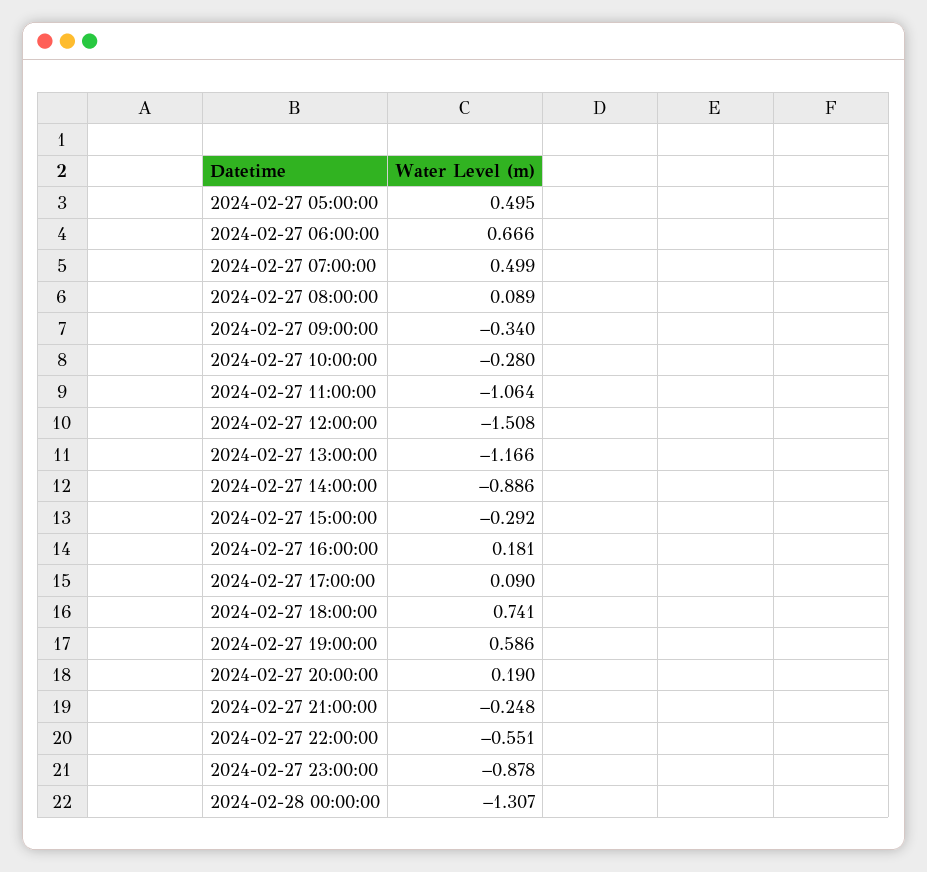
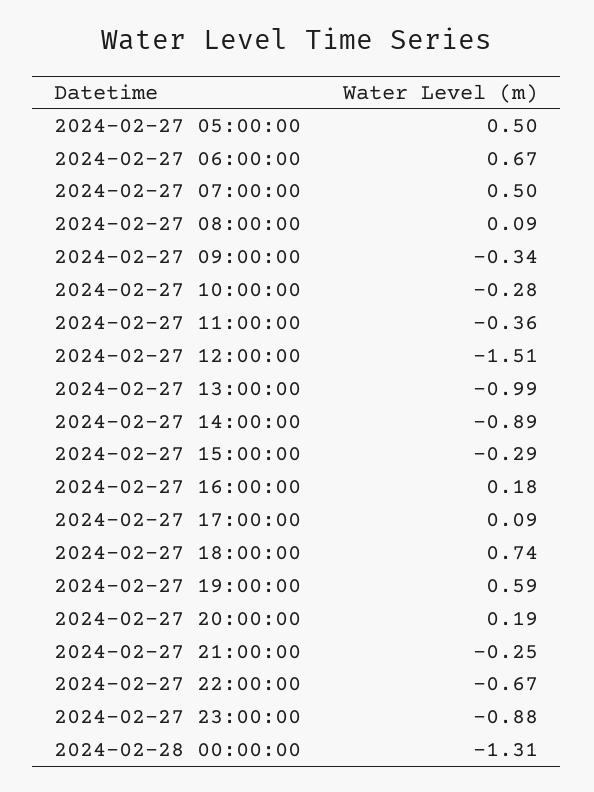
  {
    "2024-02-27 05:00:00": 0.495,
    "2024-02-27 06:00:00": 0.666,
    "2024-02-27 07:00:00": 0.499,
    "2024-02-27 08:00:00": 0.089,
    "2024-02-27 09:00:00": -0.34,
    "2024-02-27 10:00:00": -0.28,
-   "2024-02-27 11:00:00": -1.064,
+   "2024-02-27 11:00:00": -0.36,
    "2024-02-27 12:00:00": -1.508,
-   "2024-02-27 13:00:00": -1.166,
+   "2024-02-27 13:00:00": -0.99,
    "2024-02-27 14:00:00": -0.886,
    "2024-02-27 15:00:00": -0.292,
    "2024-02-27 16:00:00": 0.181,
    "2024-02-27 17:00:00": 0.09,
    "2024-02-27 18:00:00": 0.741,
    "2024-02-27 19:00:00": 0.586,
    "2024-02-27 20:00:00": 0.19,
    "2024-02-27 21:00:00": -0.248,
-   "2024-02-27 22:00:00": -0.551,
+   "2024-02-27 22:00:00": -0.67,
    "2024-02-27 23:00:00": -0.878,
    "2024-02-28 00:00:00": -1.307
  }

